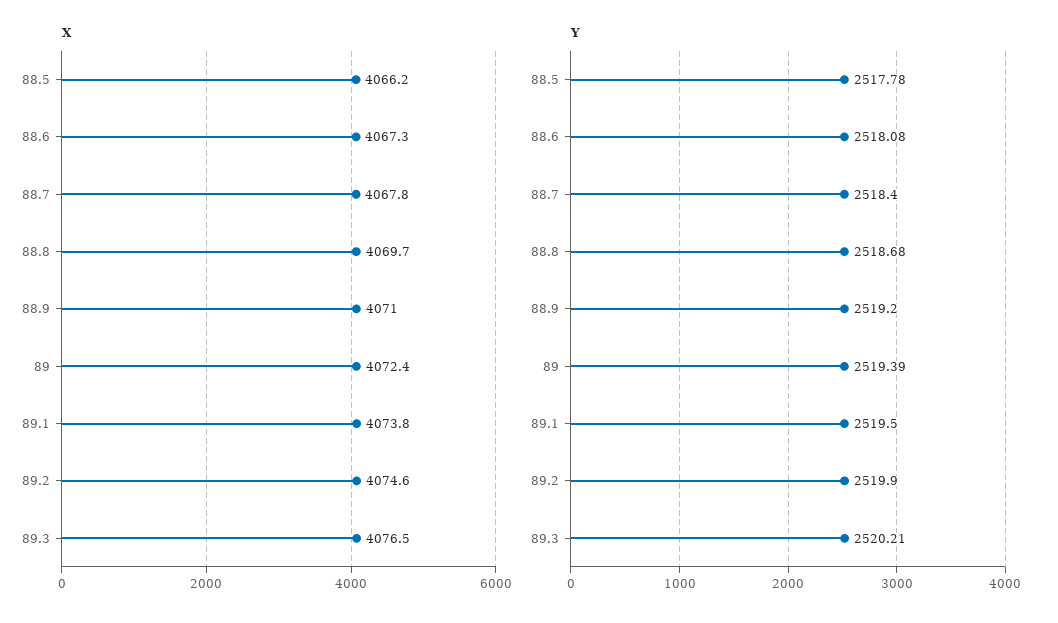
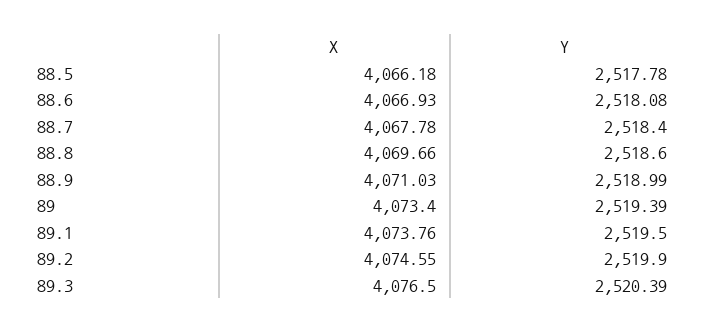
  {
    "X": {
      "88.5": 4066.18,
-     "88.6": 4067.3,
+     "88.6": 4066.93,
      "88.7": 4067.78,
      "88.8": 4069.66,
      "88.9": 4071.03,
-     "89": 4072.4,
+     "89": 4073.4,
      "89.1": 4073.76,
      "89.2": 4074.55,
      "89.3": 4076.5
    },
    "Y": {
      "88.5": 2517.78,
      "88.6": 2518.08,
      "88.7": 2518.4,
-     "88.8": 2518.68,
+     "88.8": 2518.6,
-     "88.9": 2519.2,
+     "88.9": 2518.99,
      "89": 2519.39,
      "89.1": 2519.5,
      "89.2": 2519.9,
-     "89.3": 2520.21
+     "89.3": 2520.39
    }
  }

